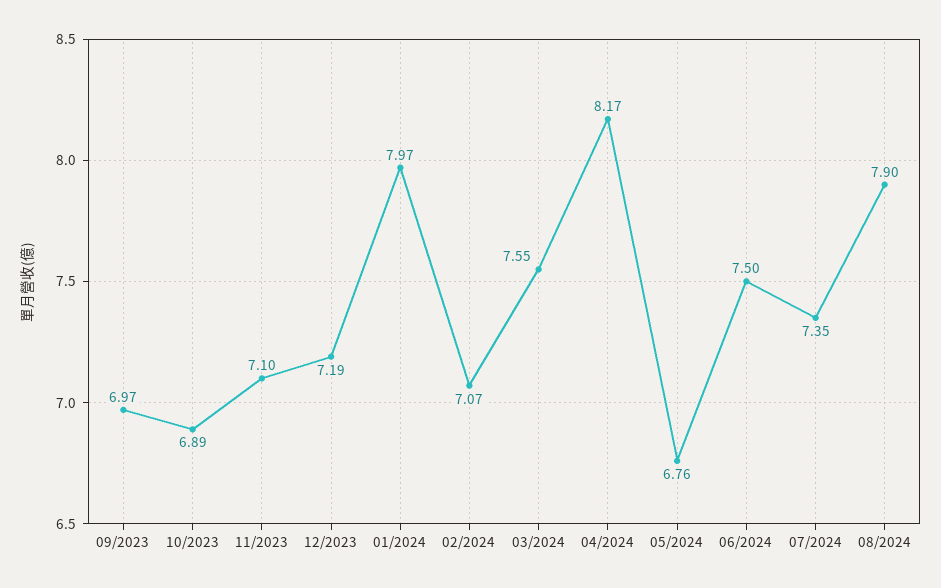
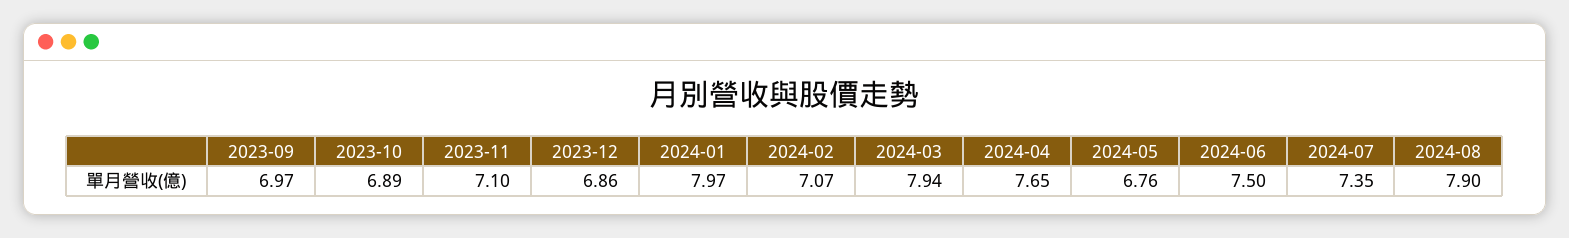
  {
    "09/2023": 6.97,
    "10/2023": 6.89,
    "11/2023": 7.1,
-   "12/2023": 7.19,
+   "12/2023": 6.86,
    "01/2024": 7.97,
    "02/2024": 7.07,
-   "03/2024": 7.55,
+   "03/2024": 7.94,
-   "04/2024": 8.17,
+   "04/2024": 7.65,
    "05/2024": 6.76,
    "06/2024": 7.5,
    "07/2024": 7.35,
    "08/2024": 7.9
  }

